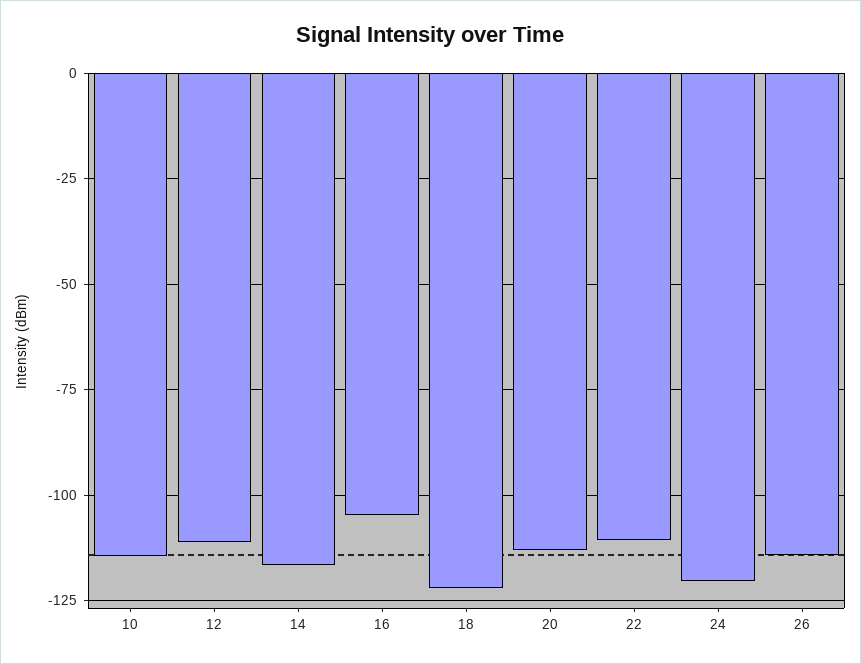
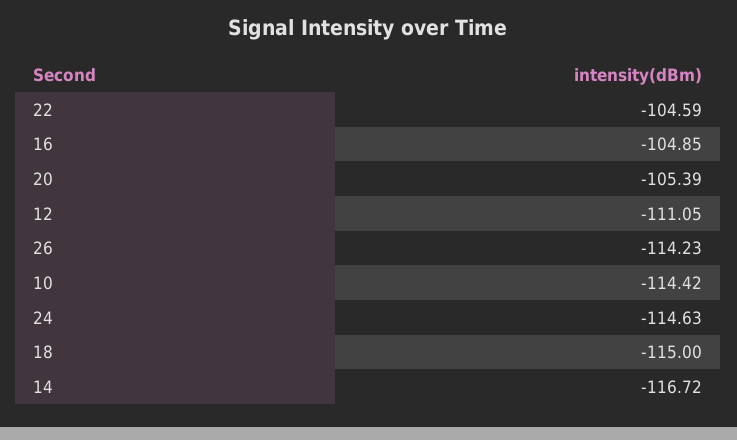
  {
    "10": -114.42,
    "12": -111.05,
    "14": -116.72,
    "16": -104.85,
-   "18": -122.5,
+   "18": -115,
-   "20": -112.5,
+   "20": -105.39,
-   "22": -110,
+   "22": -104.59,
-   "24": -120,
+   "24": -114.63,
    "26": -114.23
  }

